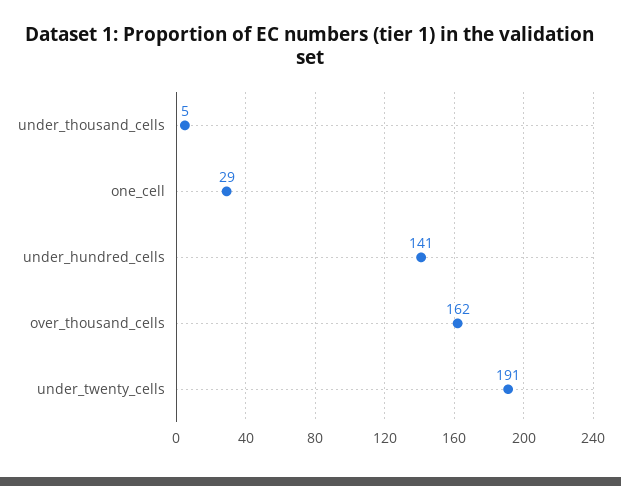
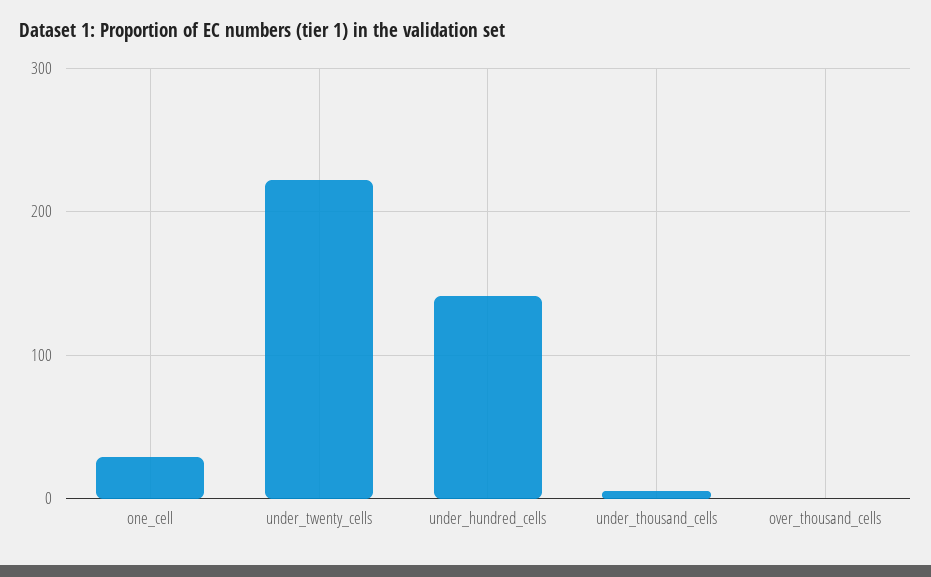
  {
    "under_thousand_cells": 5,
    "one_cell": 29,
    "under_hundred_cells": 141,
-   "over_thousand_cells": 162,
+   "over_thousand_cells": 0,
-   "under_twenty_cells": 191
+   "under_twenty_cells": 220
  }

